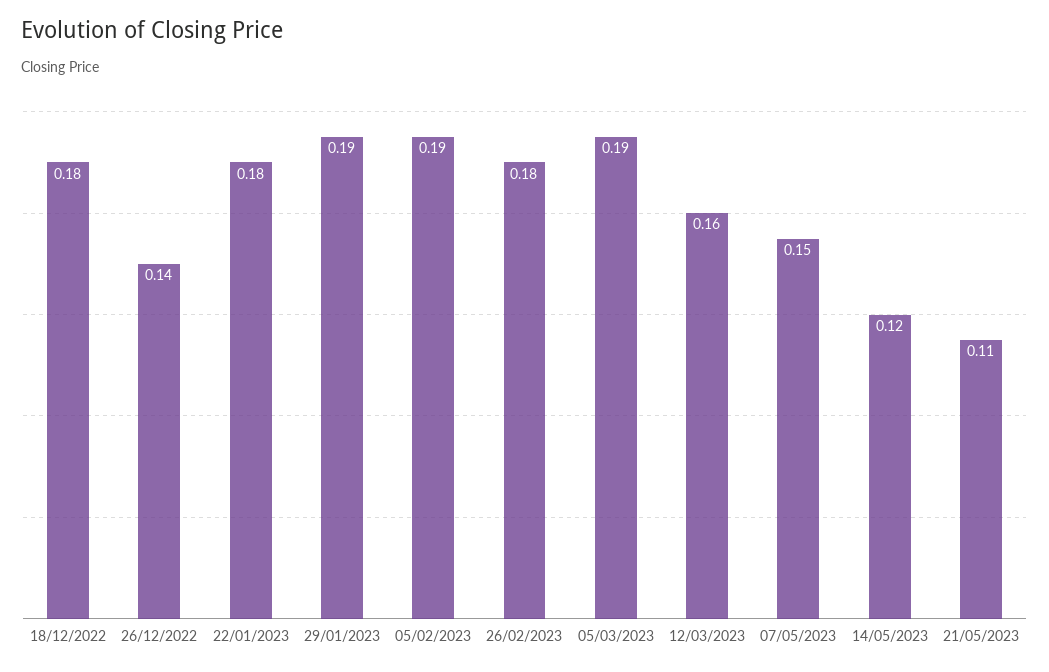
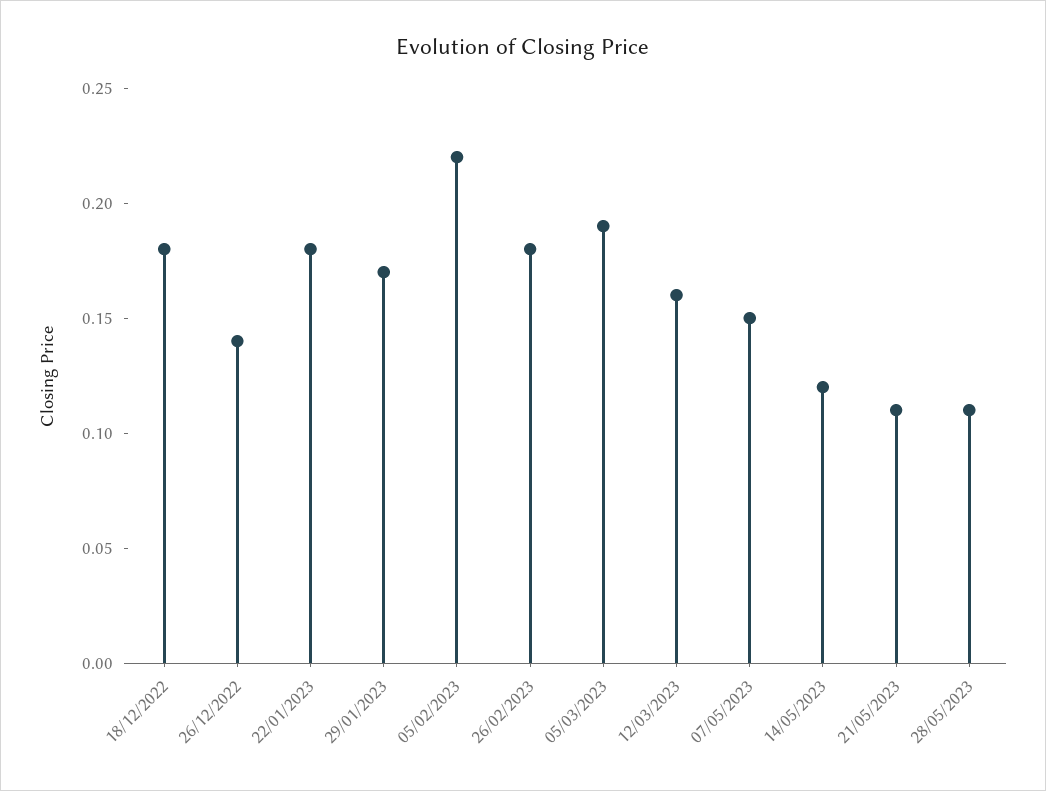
  {
    "18/12/2022": 0.18,
    "26/12/2022": 0.14,
    "22/01/2023": 0.18,
-   "29/01/2023": 0.19,
+   "29/01/2023": 0.17,
-   "05/02/2023": 0.19,
+   "05/02/2023": 0.22,
    "26/02/2023": 0.18,
    "05/03/2023": 0.19,
    "12/03/2023": 0.16,
    "07/05/2023": 0.15,
    "14/05/2023": 0.12,
-   "21/05/2023": 0.11
+   "21/05/2023": 0.11,
+   "28/05/2023": 0.11
  }

